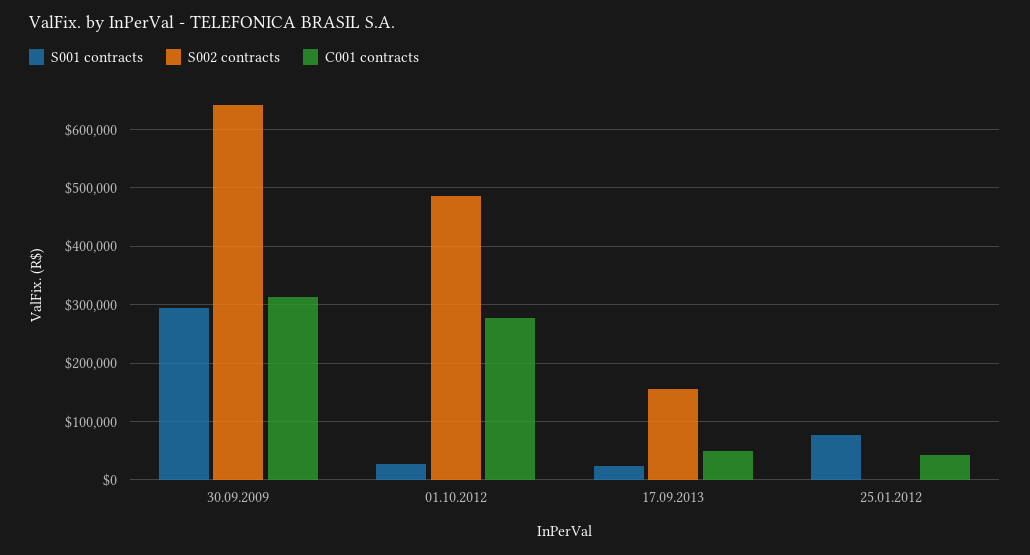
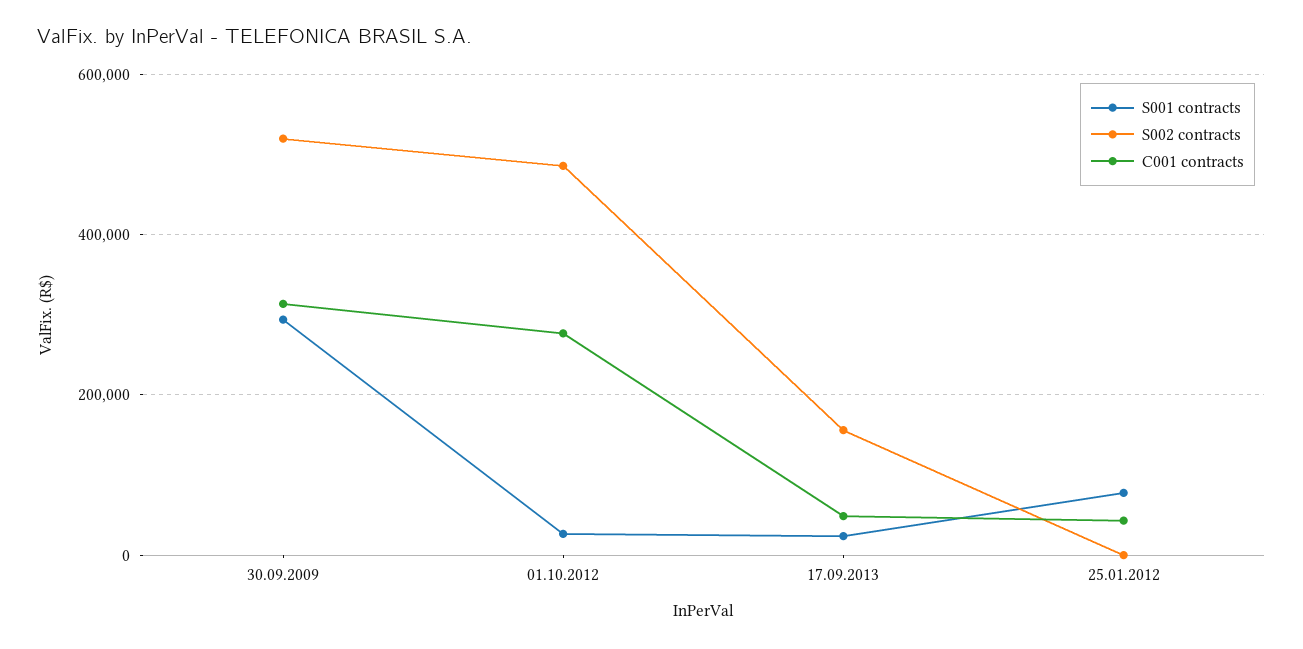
  {
    "S001 contracts": {
      "30.09.2009": 300000,
      "01.10.2012": 20000,
      "17.09.2013": 20000,
      "25.01.2012": 80000
    },
    "S002 contracts": {
-     "30.09.2009": 640000,
+     "30.09.2009": 520000,
      "01.10.2012": 480000,
      "17.09.2013": 160000,
      "25.01.2012": 0
    },
    "C001 contracts": {
      "30.09.2009": 320000,
      "01.10.2012": 280000,
      "17.09.2013": 40000,
      "25.01.2012": 40000
    }
  }

